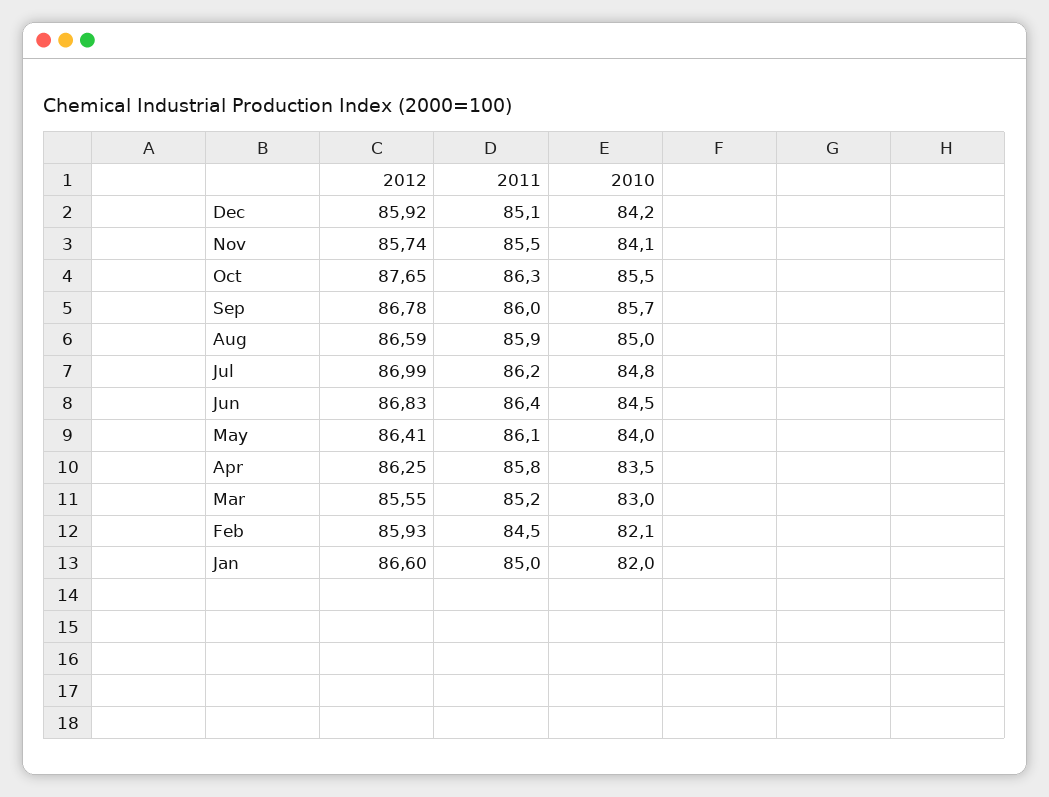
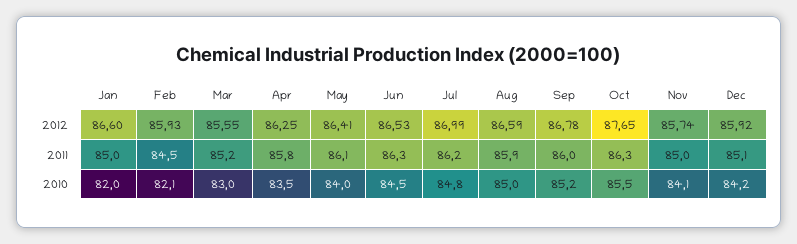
  {
    "2012": {
      "Dec": 85.92,
      "Nov": 85.74,
      "Oct": 87.65,
      "Sep": 86.78,
      "Aug": 86.59,
      "Jul": 86.99,
-     "Jun": 86.83,
+     "Jun": 86.53,
      "May": 86.41,
      "Apr": 86.25,
      "Mar": 85.55,
      "Feb": 85.93,
      "Jan": 86.6
    },
    "2011": {
      "Dec": 85.1,
-     "Nov": 85.5,
+     "Nov": 85,
      "Oct": 86.3,
      "Sep": 86,
      "Aug": 85.9,
      "Jul": 86.2,
-     "Jun": 86.4,
+     "Jun": 86.3,
      "May": 86.1,
      "Apr": 85.8,
      "Mar": 85.2,
      "Feb": 84.5,
      "Jan": 85
    },
    "2010": {
      "Dec": 84.2,
      "Nov": 84.1,
      "Oct": 85.5,
-     "Sep": 85.7,
+     "Sep": 85.2,
      "Aug": 85,
      "Jul": 84.8,
      "Jun": 84.5,
      "May": 84,
      "Apr": 83.5,
      "Mar": 83,
      "Feb": 82.1,
      "Jan": 82
    }
  }

